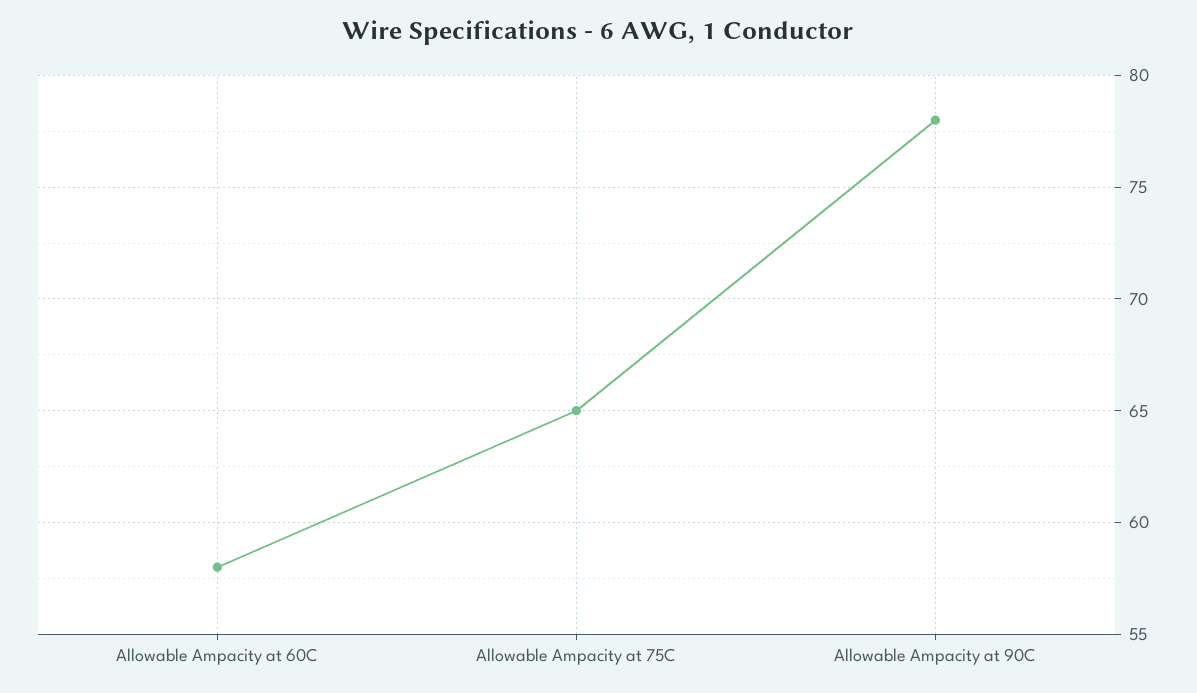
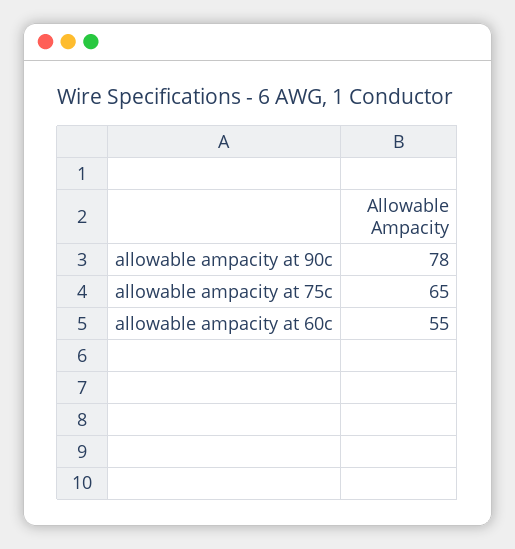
  {
-   "Allowable Ampacity at 60C": 58,
+   "Allowable Ampacity at 60C": 55,
    "Allowable Ampacity at 75C": 65,
    "Allowable Ampacity at 90C": 78
  }

